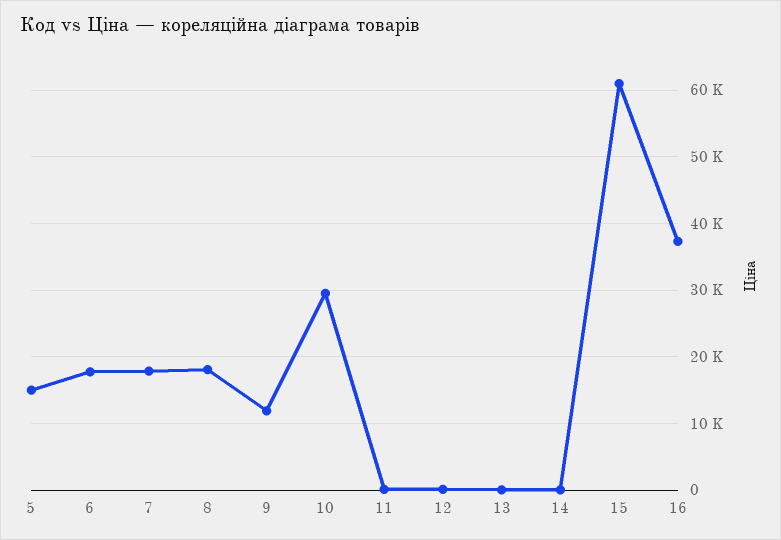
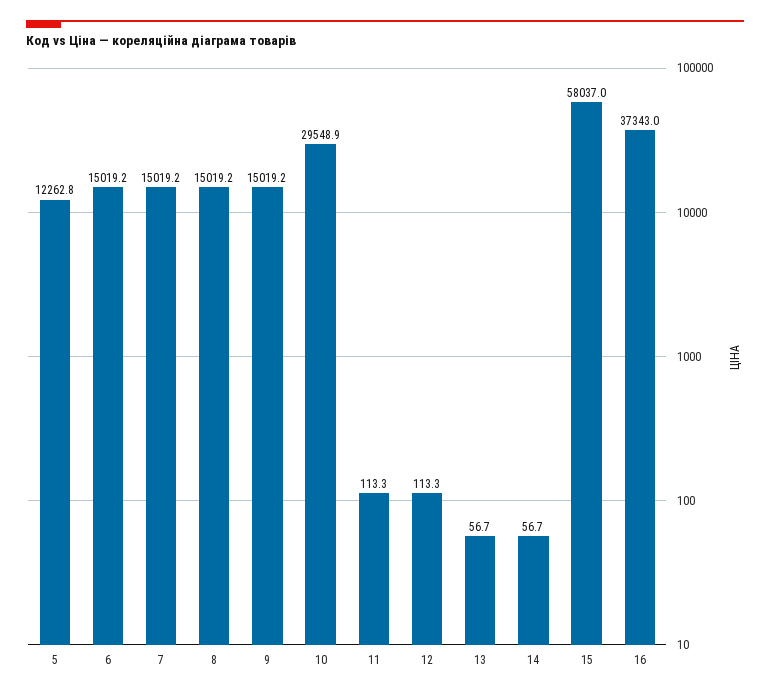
  {
-   "5": 15000,
+   "5": 12262.8,
-   "6": 18000,
+   "6": 15019.2,
-   "7": 18000,
+   "7": 15019.2,
-   "8": 18000,
+   "8": 15019.2,
-   "9": 12000,
+   "9": 15019.2,
    "10": 29548.9,
    "11": 113.3,
    "12": 113.3,
    "13": 56.7,
    "14": 56.7,
-   "15": 61000,
+   "15": 58037,
    "16": 37343
  }

